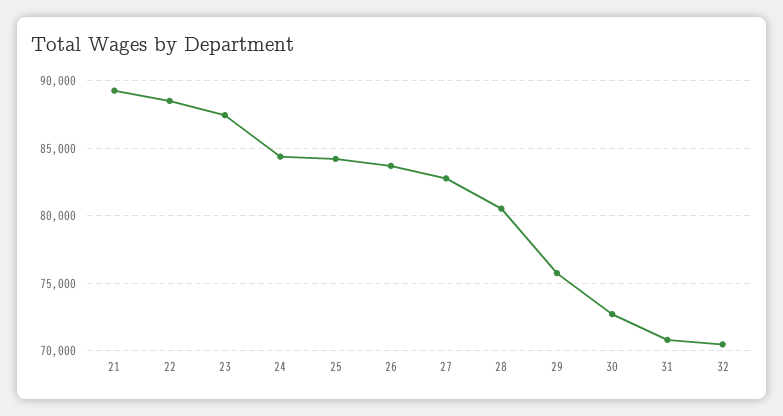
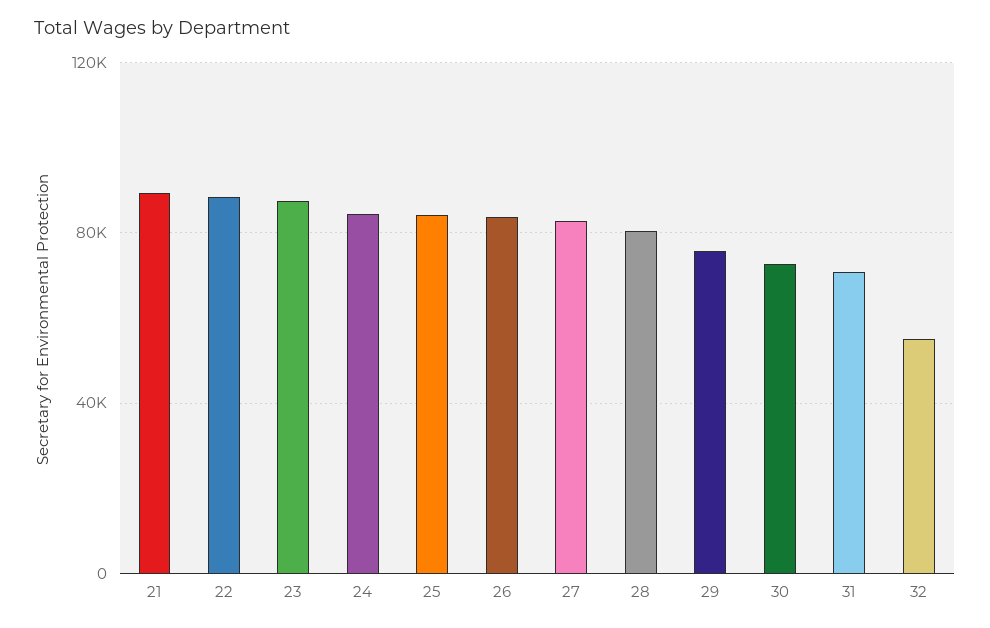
  {
    "21": 89500,
    "22": 88500,
    "23": 87500,
    "24": 84500,
    "25": 84000,
    "26": 83500,
    "27": 83000,
    "28": 80500,
    "29": 76000,
    "30": 72500,
    "31": 71000,
-   "32": 70500
+   "32": 55000
  }

